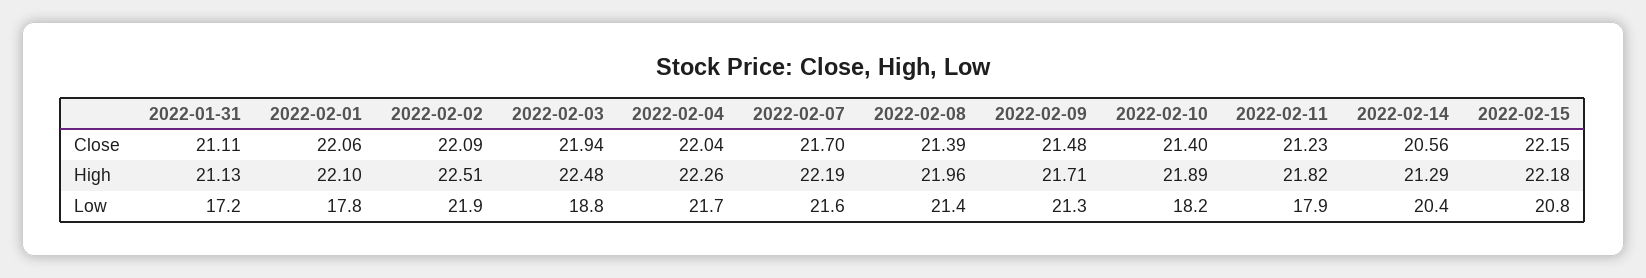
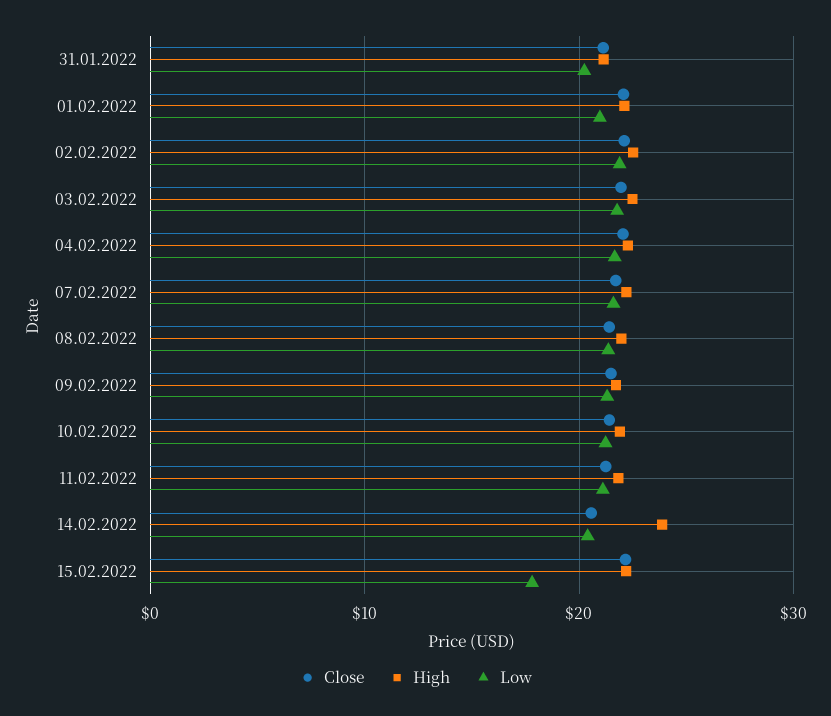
  {
    "Close": {
      "2022-01-31": 21.11,
      "2022-02-01": 22.06,
      "2022-02-02": 22.09,
      "2022-02-03": 21.94,
      "2022-02-04": 22.04,
      "2022-02-07": 21.7,
      "2022-02-08": 21.39,
      "2022-02-09": 21.48,
      "2022-02-10": 21.4,
      "2022-02-11": 21.23,
      "2022-02-14": 20.56,
      "2022-02-15": 22.15
    },
    "High": {
      "2022-01-31": 21.13,
      "2022-02-01": 22.1,
      "2022-02-02": 22.51,
      "2022-02-03": 22.48,
      "2022-02-04": 22.26,
      "2022-02-07": 22.19,
      "2022-02-08": 21.96,
      "2022-02-09": 21.71,
      "2022-02-10": 21.89,
      "2022-02-11": 21.82,
-     "2022-02-14": 21.29,
+     "2022-02-14": 24,
      "2022-02-15": 22.18
    },
    "Low": {
-     "2022-01-31": 17.2,
+     "2022-01-31": 20,
-     "2022-02-01": 17.8,
+     "2022-02-01": 21,
      "2022-02-02": 21.9,
-     "2022-02-03": 18.8,
+     "2022-02-03": 22,
      "2022-02-04": 21.7,
      "2022-02-07": 21.6,
      "2022-02-08": 21.4,
      "2022-02-09": 21.3,
-     "2022-02-10": 18.2,
+     "2022-02-10": 21,
-     "2022-02-11": 17.9,
+     "2022-02-11": 21,
      "2022-02-14": 20.4,
-     "2022-02-15": 20.8
+     "2022-02-15": 18
    }
  }

